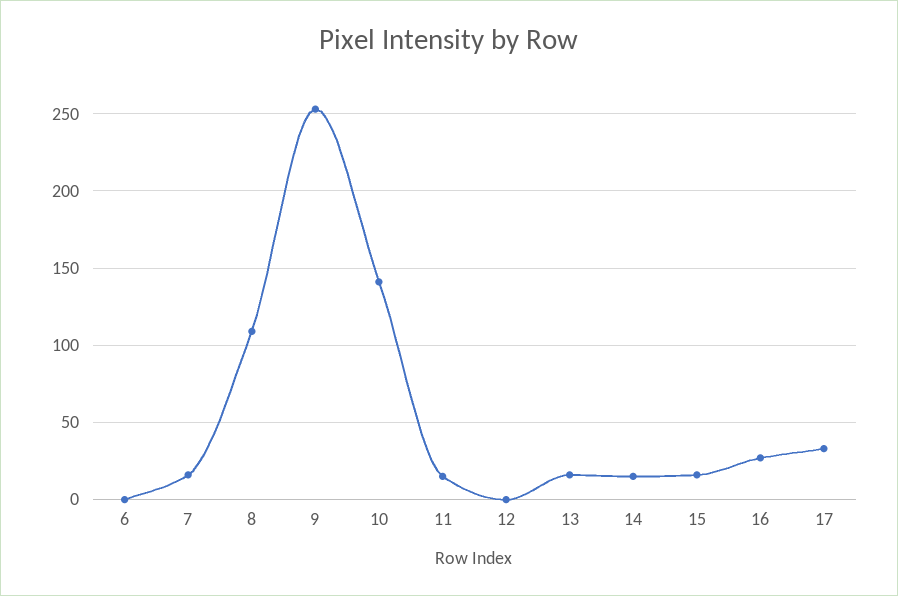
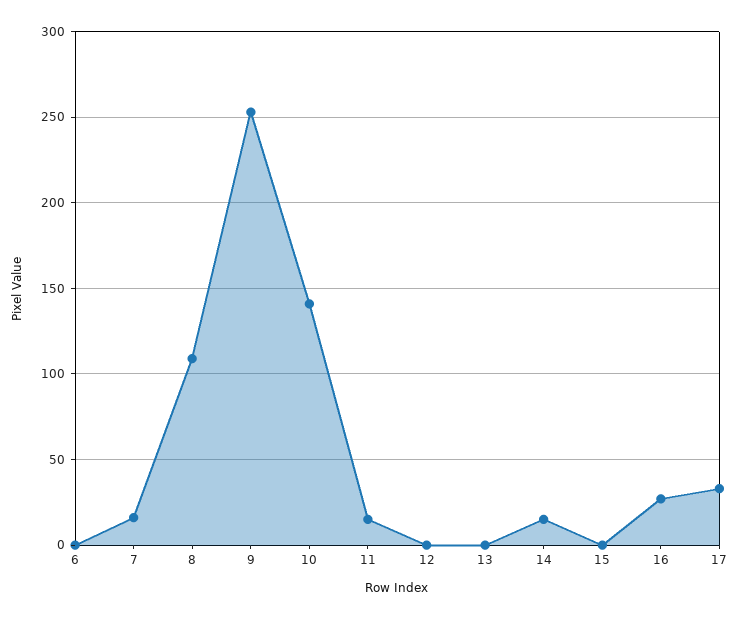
  {
    "6": 0,
    "7": 15,
    "8": 110,
    "9": 255,
    "10": 140,
    "11": 15,
    "12": 0,
-   "13": 15,
+   "13": 0,
    "14": 15,
-   "15": 15,
+   "15": 0,
    "16": 25,
    "17": 35
  }

